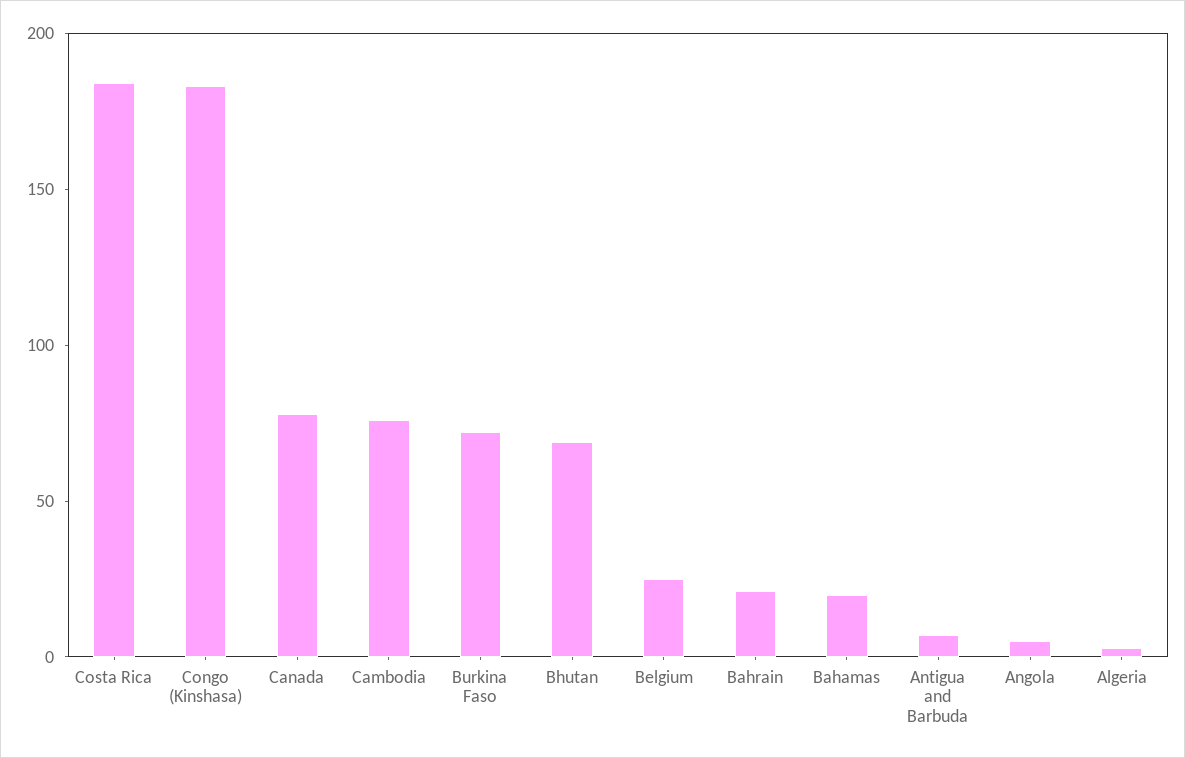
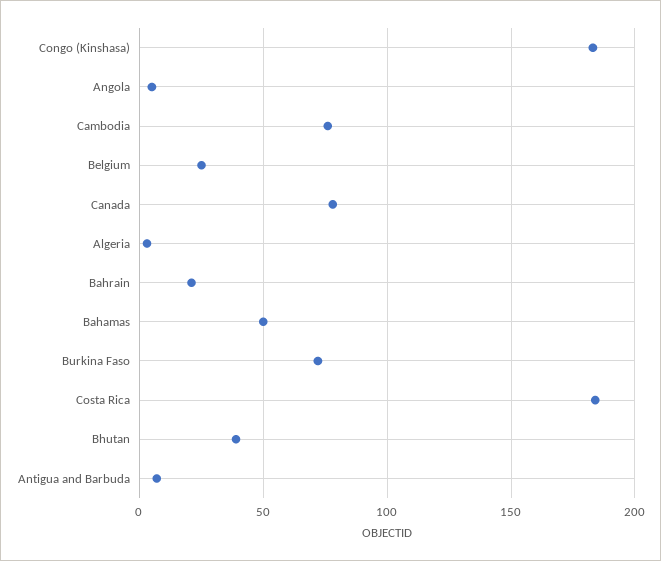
  {
    "Costa Rica": 185,
    "Congo (Kinshasa)": 185,
    "Canada": 80,
    "Cambodia": 75,
    "Burkina Faso": 70,
-   "Bhutan": 70,
+   "Bhutan": 40,
    "Belgium": 25,
    "Bahrain": 20,
-   "Bahamas": 20,
+   "Bahamas": 50,
    "Antigua and Barbuda": 5,
    "Angola": 5,
    "Algeria": 5
  }

